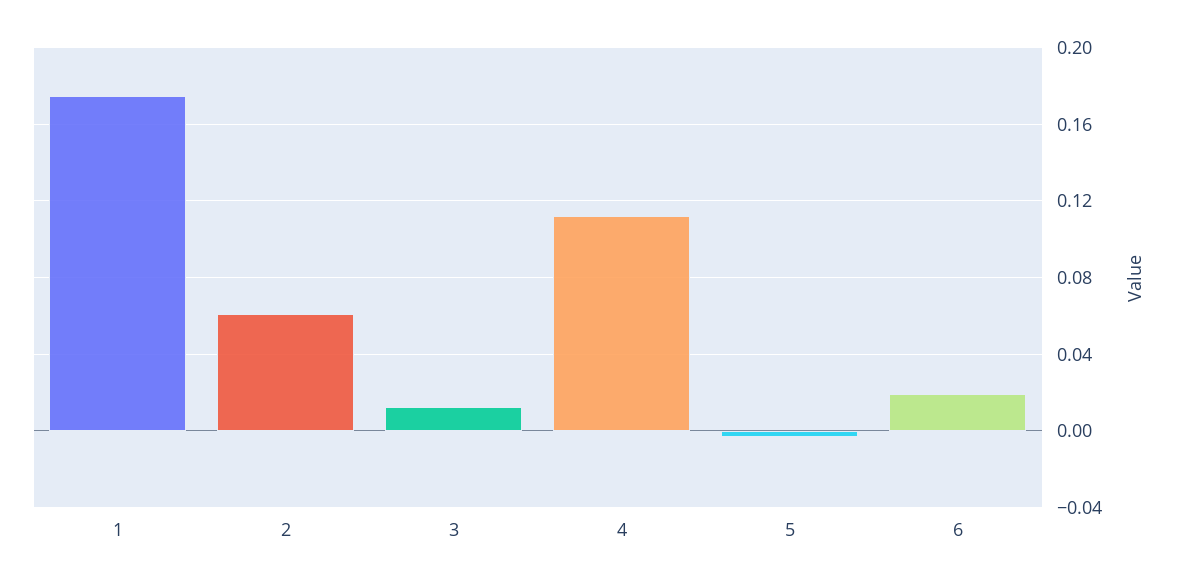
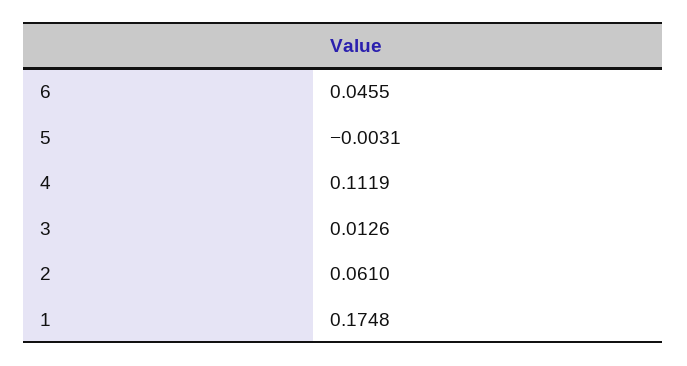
  {
    "1": 0.1748,
    "2": 0.061,
    "3": 0.0126,
    "4": 0.1119,
    "5": -0.0031,
-   "6": 0.02
+   "6": 0.0455
  }

